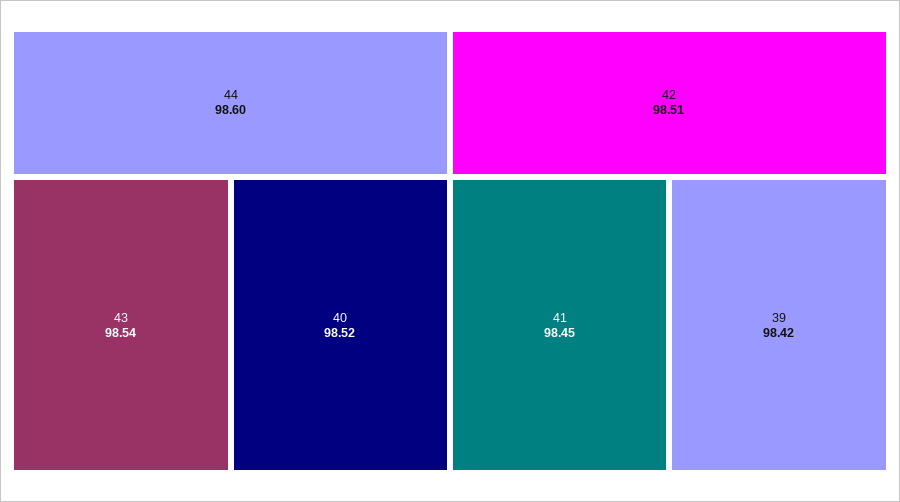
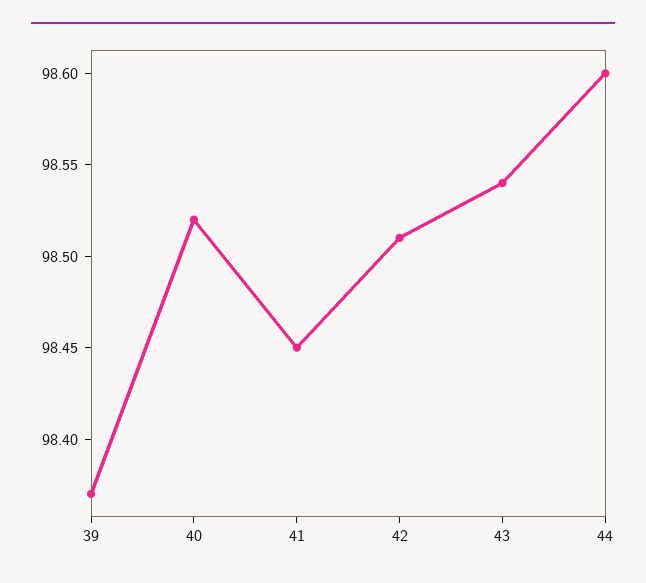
  {
    "44": 98.6,
    "43": 98.54,
    "40": 98.52,
    "42": 98.51,
    "41": 98.45,
-   "39": 98.42
+   "39": 98.37
  }

